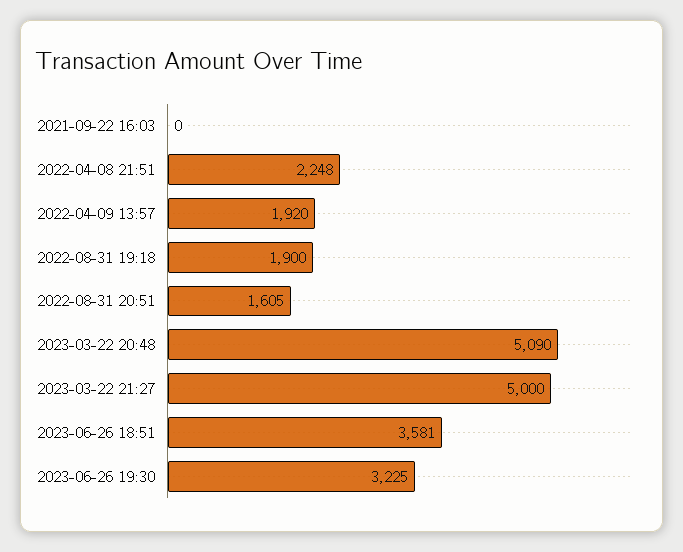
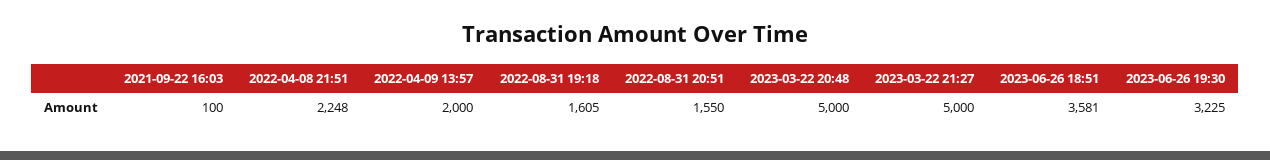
  {
-   "2021-09-22 16:03": 0,
+   "2021-09-22 16:03": 100,
    "2022-04-08 21:51": 2248,
-   "2022-04-09 13:57": 1920,
+   "2022-04-09 13:57": 2000,
-   "2022-08-31 19:18": 1900,
+   "2022-08-31 19:18": 1605,
-   "2022-08-31 20:51": 1605,
+   "2022-08-31 20:51": 1550,
-   "2023-03-22 20:48": 5090,
+   "2023-03-22 20:48": 5000,
    "2023-03-22 21:27": 5000,
    "2023-06-26 18:51": 3581,
    "2023-06-26 19:30": 3225
  }

